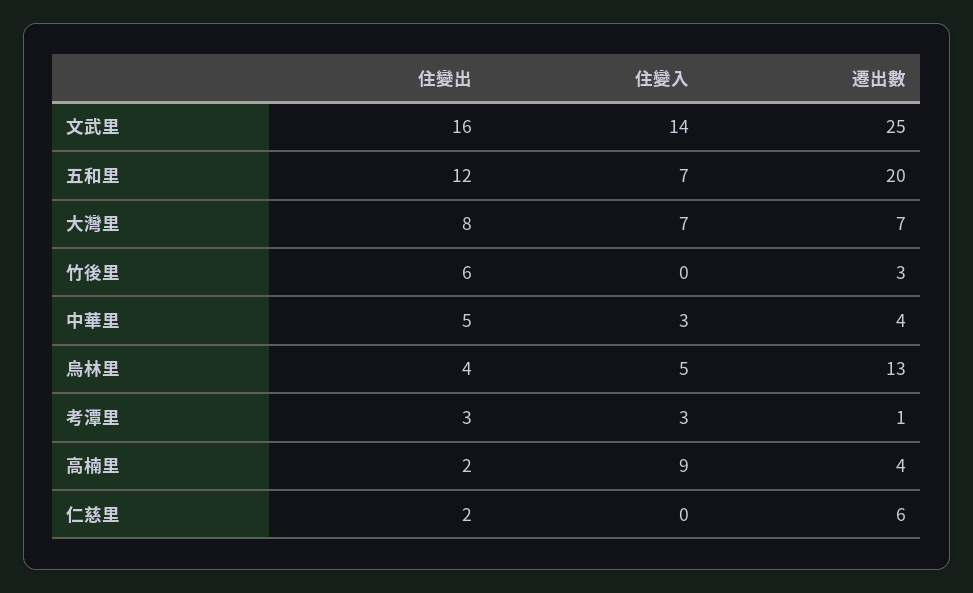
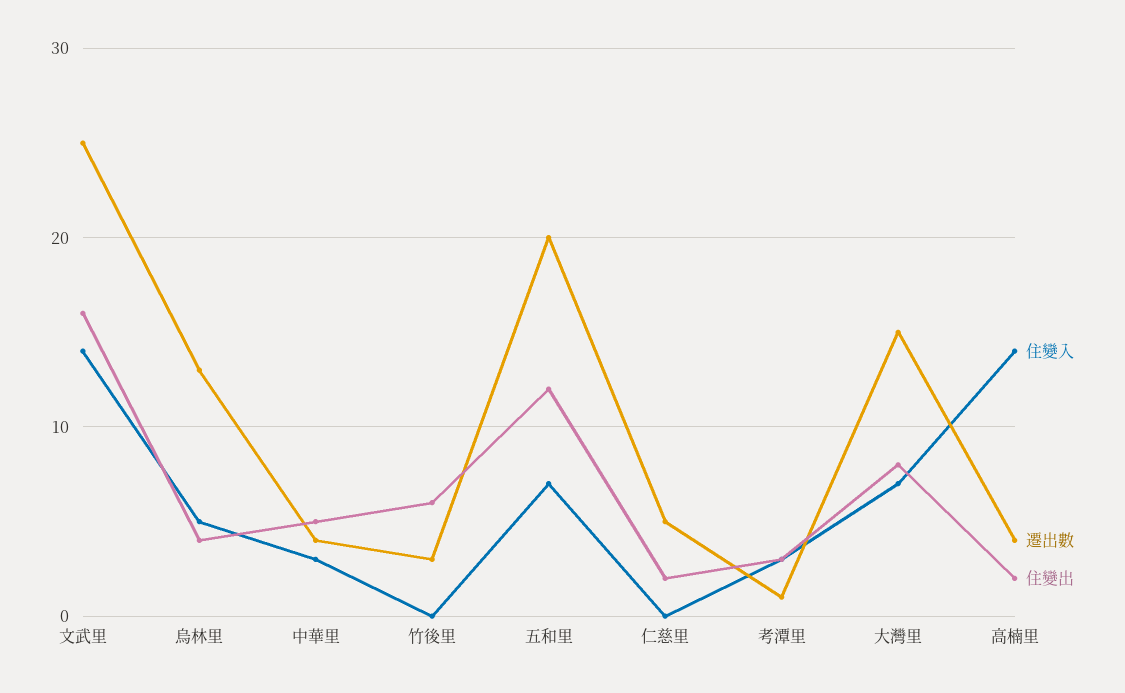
  {
    "住變出": {
      "文武里": 16,
      "五和里": 12,
      "大灣里": 8,
      "竹後里": 6,
      "中華里": 5,
      "烏林里": 4,
      "考潭里": 3,
      "高楠里": 2,
      "仁慈里": 2
    },
    "住變入": {
      "文武里": 14,
      "五和里": 7,
      "大灣里": 7,
      "竹後里": 0,
      "中華里": 3,
      "烏林里": 5,
      "考潭里": 3,
-     "高楠里": 9,
+     "高楠里": 14,
      "仁慈里": 0
    },
    "遷出數": {
      "文武里": 25,
      "五和里": 20,
-     "大灣里": 7,
+     "大灣里": 15,
      "竹後里": 3,
      "中華里": 4,
      "烏林里": 13,
      "考潭里": 1,
      "高楠里": 4,
-     "仁慈里": 6
+     "仁慈里": 5
    }
  }

